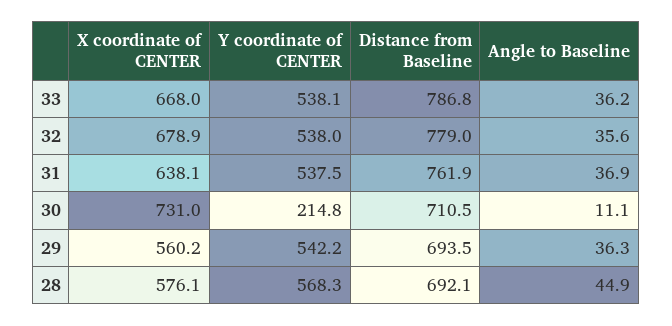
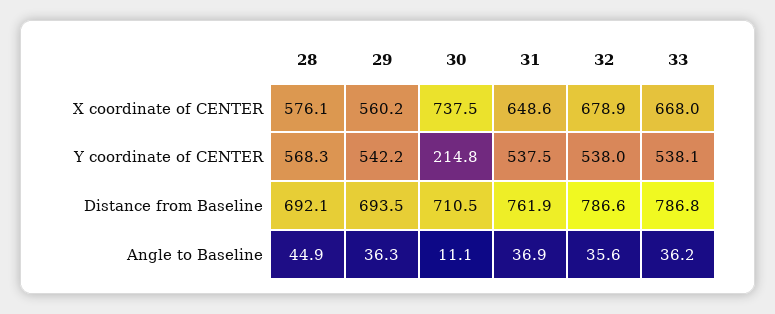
  {
    "X coordinate of CENTER": {
      "33": 668,
      "32": 678.9,
-     "31": 638.1,
+     "31": 648.6,
-     "30": 731,
+     "30": 737.5,
      "29": 560.2,
      "28": 576.1
    },
    "Y coordinate of CENTER": {
      "33": 538.1,
      "32": 538,
      "31": 537.5,
      "30": 214.8,
      "29": 542.2,
      "28": 568.3
    },
    "Distance from Baseline": {
      "33": 786.8,
-     "32": 779,
+     "32": 786.6,
      "31": 761.9,
      "30": 710.5,
      "29": 693.5,
      "28": 692.1
    },
    "Angle to Baseline": {
      "33": 36.2,
      "32": 35.6,
      "31": 36.9,
      "30": 11.1,
      "29": 36.3,
      "28": 44.9
    }
  }

